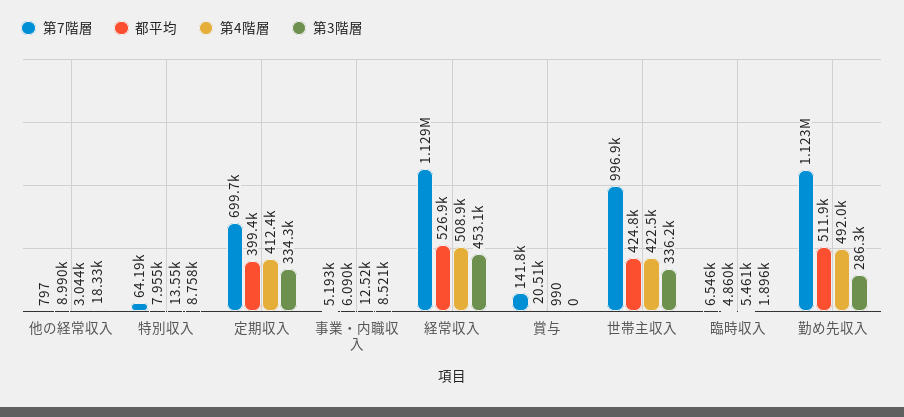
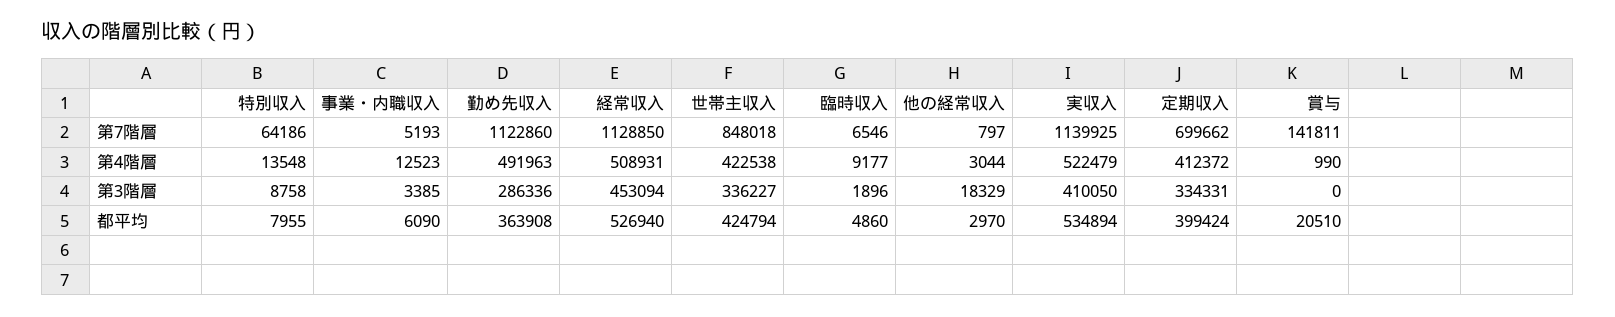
  {
    "第7階層": {
      "他の経常収入": 797,
      "特別収入": 64186,
      "定期収入": 699662,
      "事業・内職収入": 5193,
      "経常収入": 1128850,
      "賞与": 141811,
-     "世帯主収入": 996900,
+     "世帯主収入": 848018,
      "臨時収入": 6546,
-     "勤め先収入": 1122860
+     "勤め先収入": 1122860,
+     "実収入": 1139925
    },
    "都平均": {
-     "他の経常収入": 8990,
+     "他の経常収入": 2970,
      "特別収入": 7955,
      "定期収入": 399424,
      "事業・内職収入": 6090,
      "経常収入": 526940,
      "賞与": 20510,
      "世帯主収入": 424794,
      "臨時収入": 4860,
-     "勤め先収入": 511900
+     "勤め先収入": 363908,
+     "実収入": 534894
    },
    "第4階層": {
      "他の経常収入": 3044,
      "特別収入": 13548,
      "定期収入": 412372,
      "事業・内職収入": 12523,
      "経常収入": 508931,
      "賞与": 990,
      "世帯主収入": 422538,
-     "臨時収入": 5461,
+     "臨時収入": 9177,
-     "勤め先収入": 491963
+     "勤め先収入": 491963,
+     "実収入": 522479
    },
    "第3階層": {
      "他の経常収入": 18329,
      "特別収入": 8758,
      "定期収入": 334331,
-     "事業・内職収入": 8521,
+     "事業・内職収入": 3385,
      "経常収入": 453094,
      "賞与": 0,
      "世帯主収入": 336227,
      "臨時収入": 1896,
-     "勤め先収入": 286336
+     "勤め先収入": 286336,
+     "実収入": 410050
    }
  }

